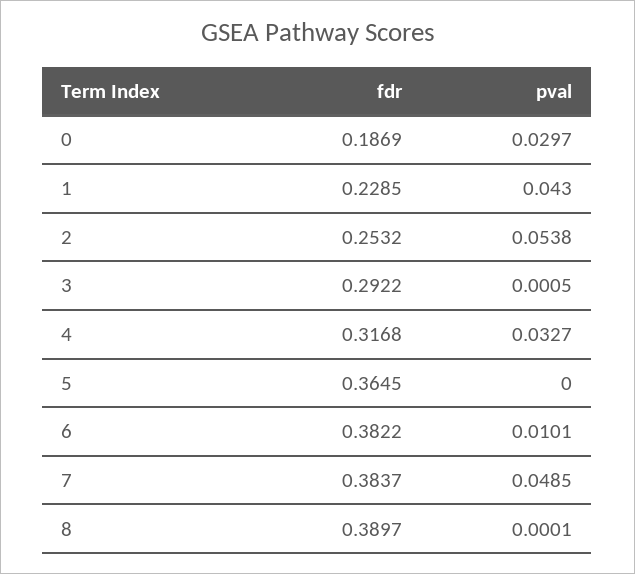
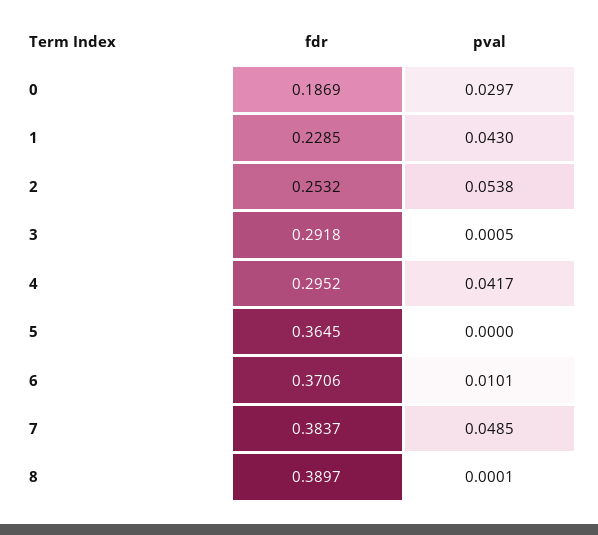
  {
    "fdr": {
      "0": 0.1869,
      "1": 0.2285,
      "2": 0.2532,
-     "3": 0.2922,
+     "3": 0.2918,
-     "4": 0.3168,
+     "4": 0.2952,
      "5": 0.3645,
-     "6": 0.3822,
+     "6": 0.3706,
      "7": 0.3837,
      "8": 0.3897
    },
    "pval": {
      "0": 0.0297,
      "1": 0.043,
      "2": 0.0538,
      "3": 0.0005,
-     "4": 0.0327,
+     "4": 0.0417,
      "5": 0,
      "6": 0.0101,
      "7": 0.0485,
      "8": 0.0001
    }
  }

